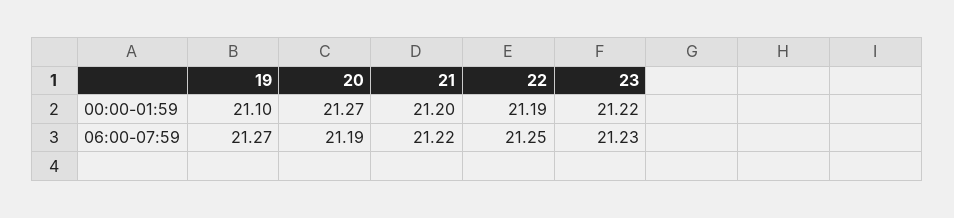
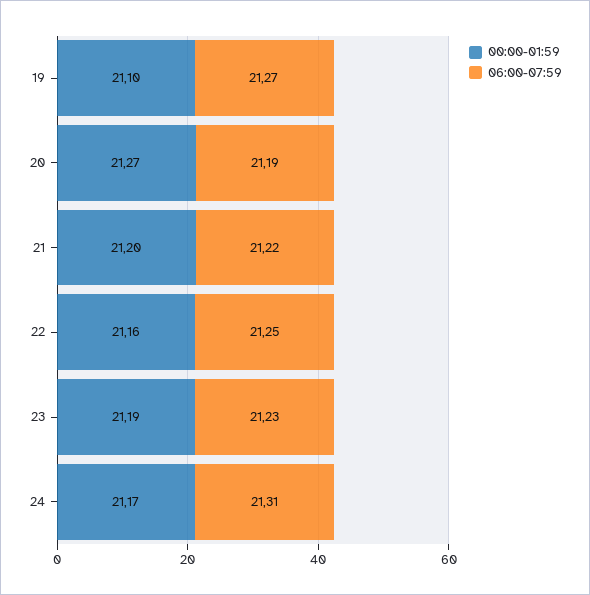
  {
    "00:00-01:59": {
      "19": 21.1,
      "20": 21.27,
      "21": 21.2,
-     "22": 21.19,
+     "22": 21.16,
-     "23": 21.22
+     "23": 21.19,
+     "24": 21.17
    },
    "06:00-07:59": {
      "19": 21.27,
      "20": 21.19,
      "21": 21.22,
      "22": 21.25,
-     "23": 21.23
+     "23": 21.23,
+     "24": 21.31
    }
  }

